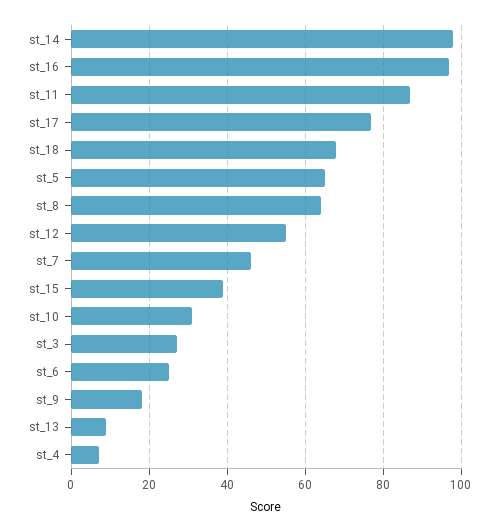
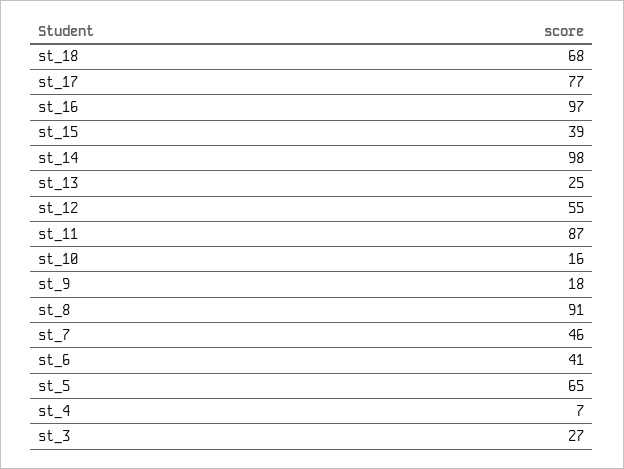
  {
    "st_14": 98,
    "st_16": 97,
    "st_11": 87,
    "st_17": 77,
    "st_18": 68,
    "st_5": 65,
-   "st_8": 65,
+   "st_8": 91,
    "st_12": 55,
    "st_7": 46,
    "st_15": 39,
-   "st_10": 30,
+   "st_10": 16,
    "st_3": 27,
-   "st_6": 25,
+   "st_6": 41,
    "st_9": 18,
-   "st_13": 10,
+   "st_13": 25,
    "st_4": 7
  }

